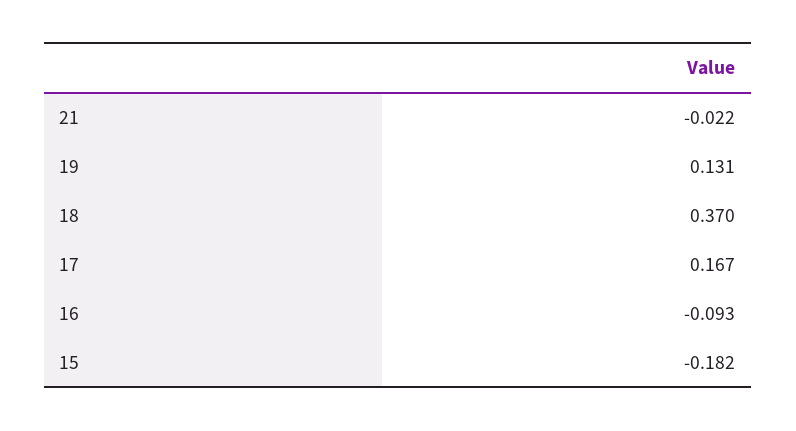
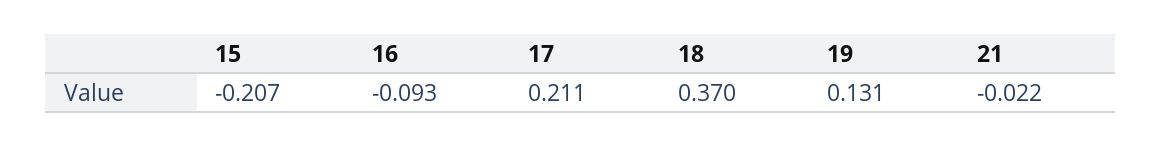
  {
    "21": -0.022,
    "19": 0.131,
    "18": 0.37,
-   "17": 0.167,
+   "17": 0.211,
    "16": -0.093,
-   "15": -0.182
+   "15": -0.207
  }

